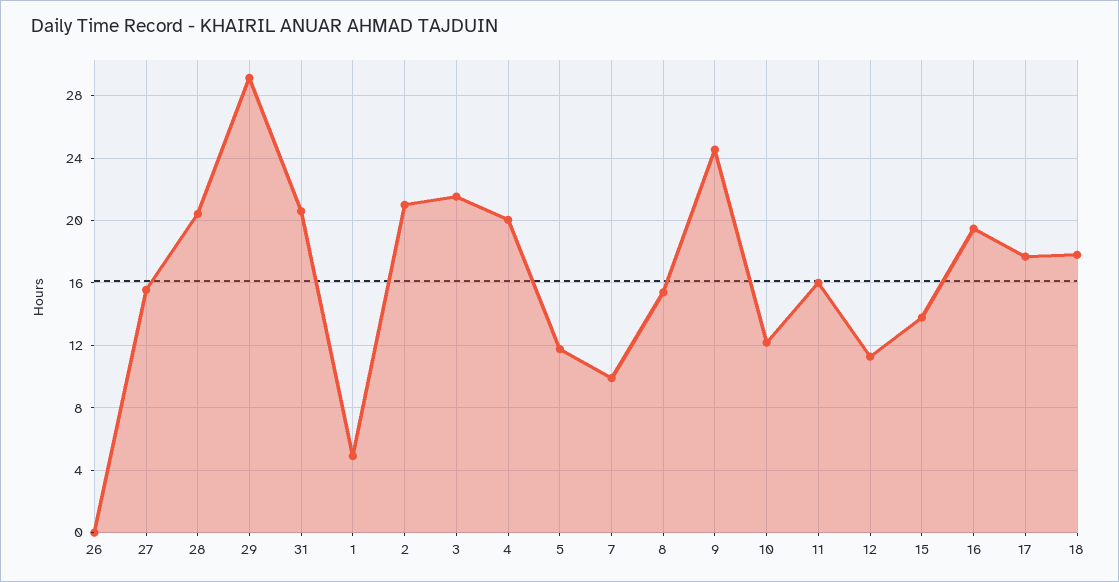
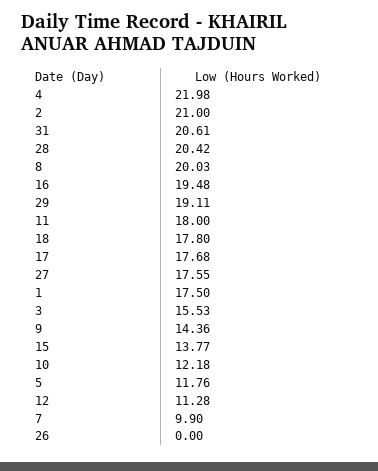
  {
    "26": 0,
-   "27": 15.5,
+   "27": 17.55,
    "28": 20.42,
-   "29": 29,
+   "29": 19.11,
    "31": 20.61,
-   "1": 5,
+   "1": 17.5,
    "2": 21,
-   "3": 21.5,
+   "3": 15.53,
-   "4": 20,
+   "4": 21.98,
    "5": 11.76,
    "7": 9.9,
-   "8": 15.5,
+   "8": 20.03,
-   "9": 24.5,
+   "9": 14.36,
    "10": 12.18,
-   "11": 16,
+   "11": 18,
    "12": 11.28,
    "15": 13.77,
    "16": 19.48,
    "17": 17.68,
    "18": 17.8
  }

